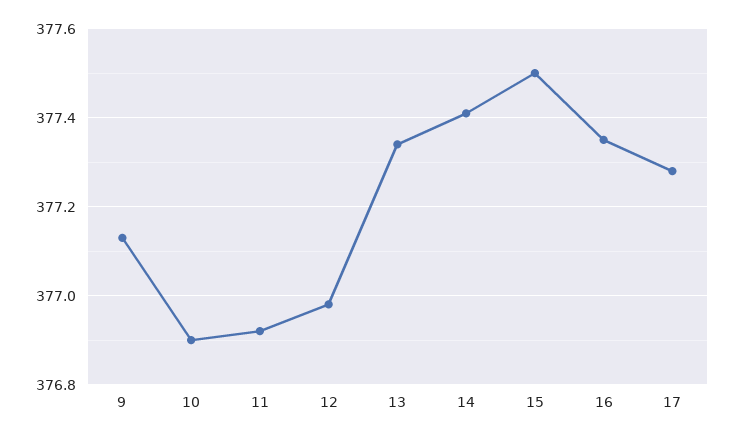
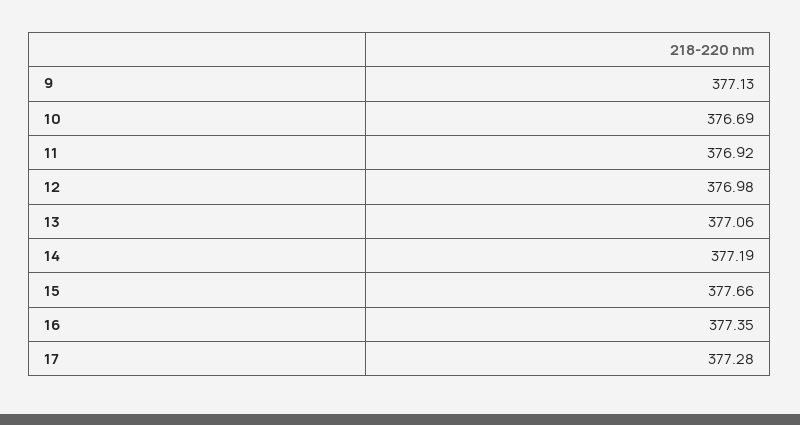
  {
    "9": 377.13,
-   "10": 376.9,
+   "10": 376.69,
    "11": 376.92,
    "12": 376.98,
-   "13": 377.35,
+   "13": 377.06,
-   "14": 377.4,
+   "14": 377.19,
-   "15": 377.5,
+   "15": 377.66,
    "16": 377.35,
    "17": 377.28
  }

